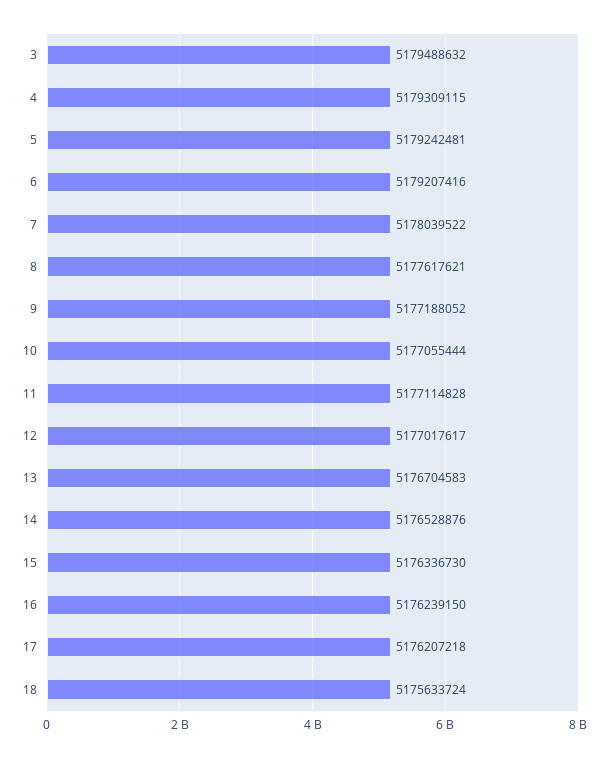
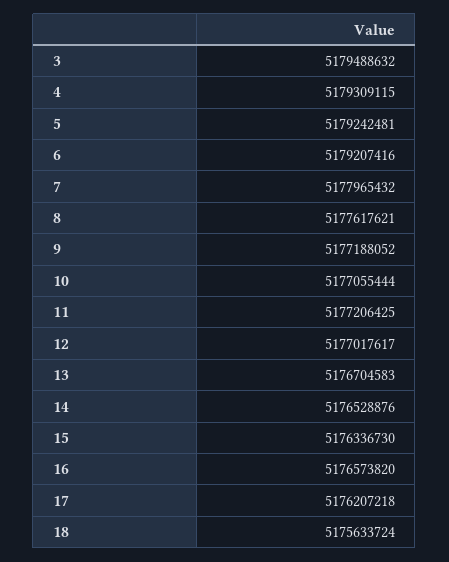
  {
    "3": 5179488632,
    "4": 5179309115,
    "5": 5179242481,
    "6": 5179207416,
-   "7": 5178039522,
+   "7": 5177965432,
    "8": 5177617621,
    "9": 5177188052,
    "10": 5177055444,
-   "11": 5177114828,
+   "11": 5177206425,
    "12": 5177017617,
    "13": 5176704583,
    "14": 5176528876,
    "15": 5176336730,
-   "16": 5176239150,
+   "16": 5176573820,
    "17": 5176207218,
    "18": 5175633724
  }

